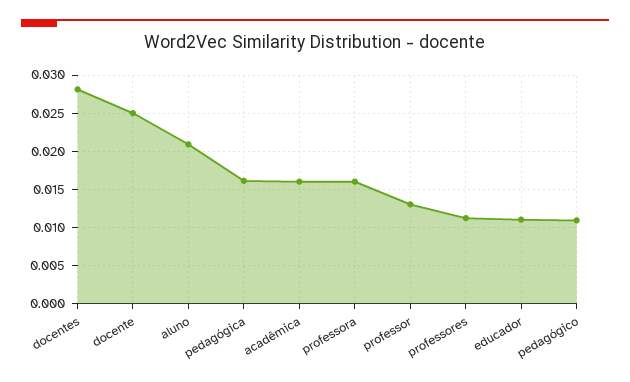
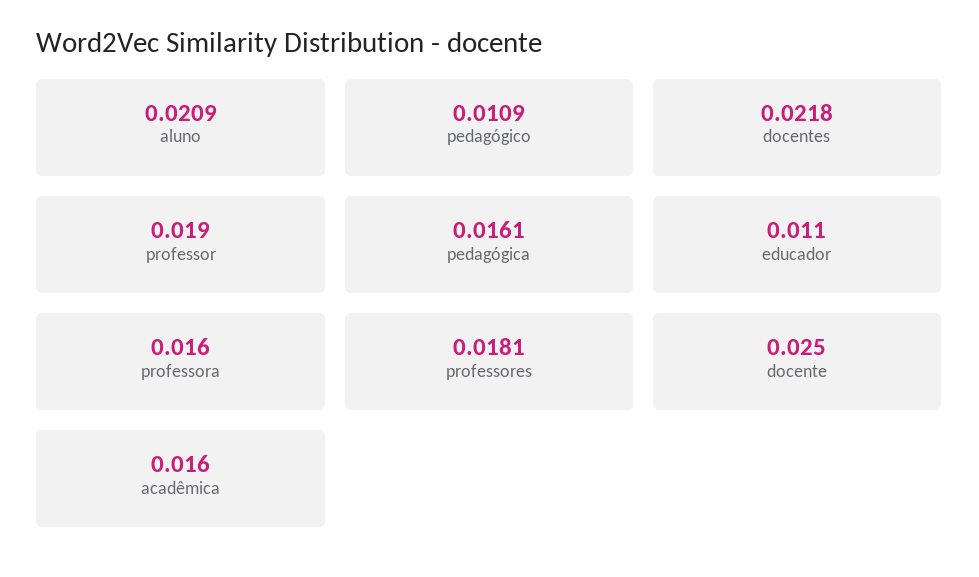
  {
-   "docentes": 0.028,
+   "docentes": 0.0218,
    "docente": 0.025,
    "aluno": 0.0209,
    "pedagógica": 0.0161,
    "acadêmica": 0.016,
    "professora": 0.016,
-   "professor": 0.013,
+   "professor": 0.019,
-   "professores": 0.011,
+   "professores": 0.0181,
    "educador": 0.011,
    "pedagógico": 0.0109
  }

